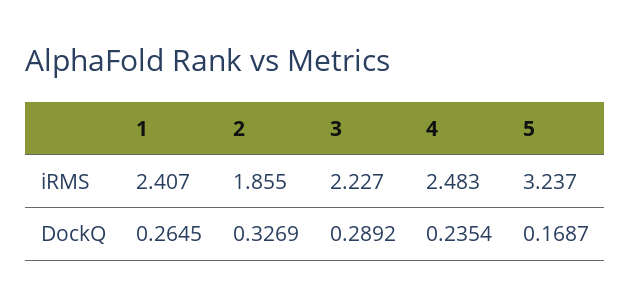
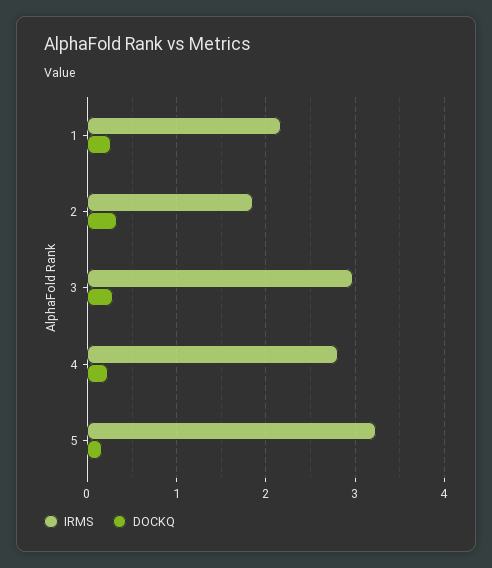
  {
    "iRMS": {
-     "1": 2.407,
+     "1": 2.2,
      "2": 1.855,
-     "3": 2.227,
+     "3": 3,
-     "4": 2.483,
+     "4": 2.8,
      "5": 3.237
    },
    "DockQ": {
      "1": 0.2645,
      "2": 0.3269,
      "3": 0.2892,
      "4": 0.2354,
      "5": 0.1687
    }
  }

